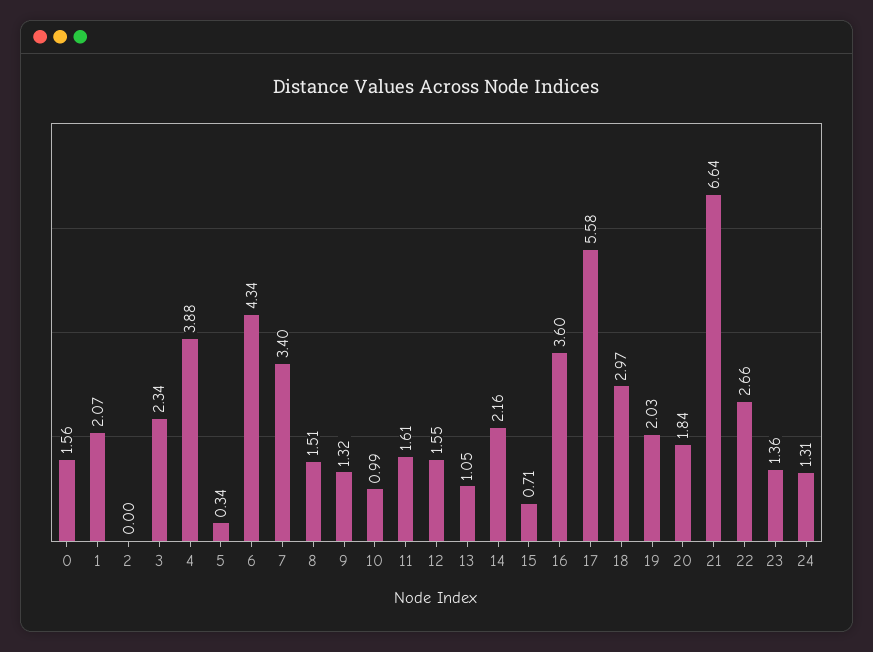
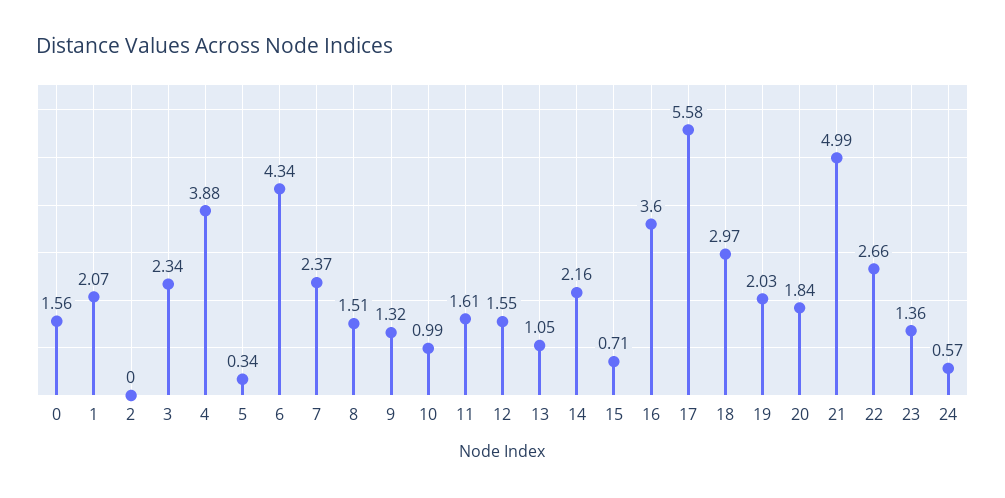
  {
    "0": 1.56,
    "1": 2.07,
    "2": 0,
    "3": 2.34,
    "4": 3.88,
    "5": 0.34,
    "6": 4.34,
-   "7": 3.4,
+   "7": 2.37,
    "8": 1.51,
    "9": 1.32,
    "10": 0.99,
    "11": 1.61,
    "12": 1.55,
    "13": 1.05,
    "14": 2.16,
    "15": 0.71,
    "16": 3.6,
    "17": 5.58,
    "18": 2.97,
    "19": 2.03,
    "20": 1.84,
-   "21": 6.64,
+   "21": 4.99,
    "22": 2.66,
    "23": 1.36,
-   "24": 1.31
+   "24": 0.57
  }

